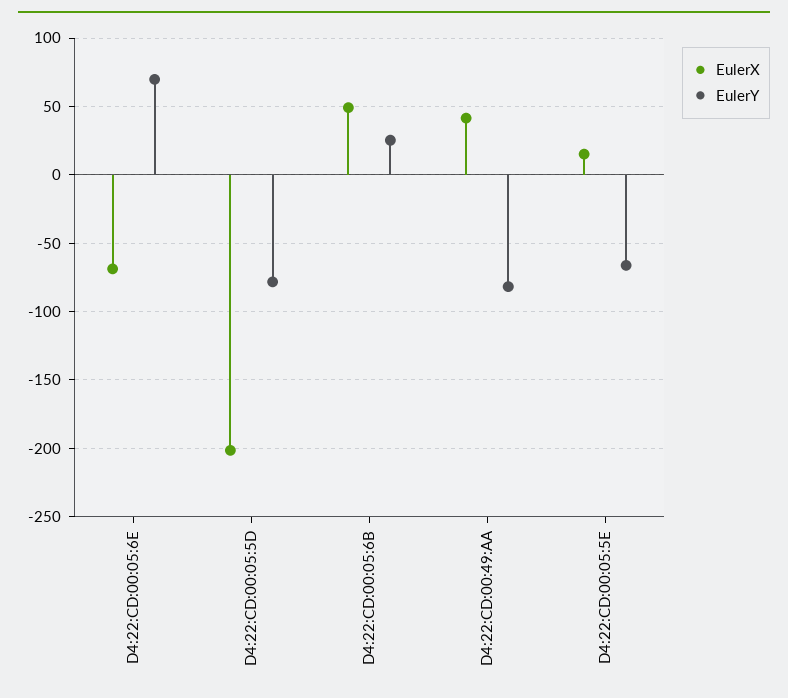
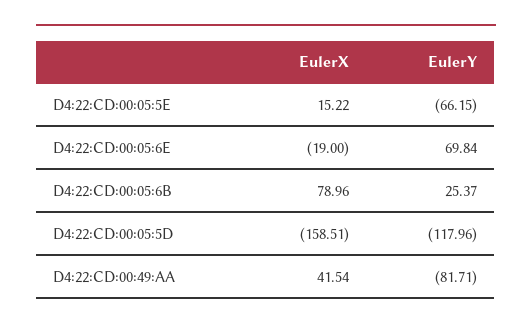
  {
    "EulerX": {
-     "D4:22:CD:00:05:6E": -70,
+     "D4:22:CD:00:05:6E": -19,
-     "D4:22:CD:00:05:5D": -200,
+     "D4:22:CD:00:05:5D": -158.51,
-     "D4:22:CD:00:05:6B": 50,
+     "D4:22:CD:00:05:6B": 78.96,
      "D4:22:CD:00:49:AA": 41.54,
      "D4:22:CD:00:05:5E": 15.22
    },
    "EulerY": {
      "D4:22:CD:00:05:6E": 69.84,
-     "D4:22:CD:00:05:5D": -80,
+     "D4:22:CD:00:05:5D": -117.96,
      "D4:22:CD:00:05:6B": 25.37,
      "D4:22:CD:00:49:AA": -81.71,
      "D4:22:CD:00:05:5E": -66.15
    }
  }

